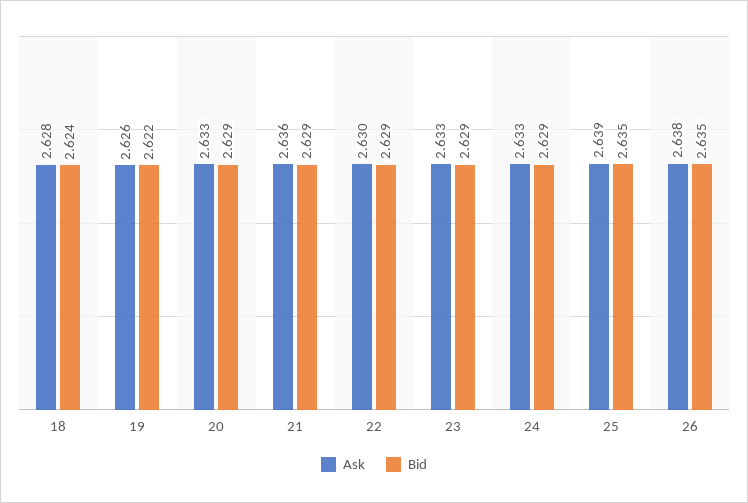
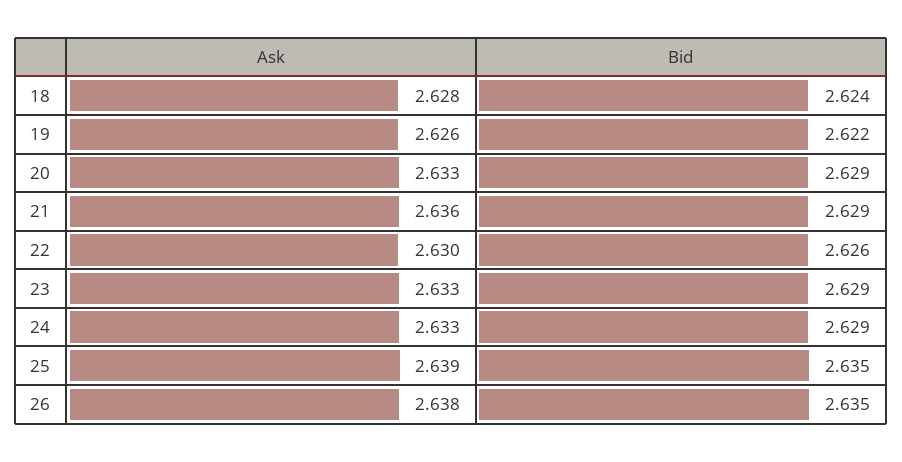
  {
    "Ask": {
      "18": 2.628,
      "19": 2.626,
      "20": 2.633,
      "21": 2.636,
      "22": 2.63,
      "23": 2.633,
      "24": 2.633,
      "25": 2.639,
      "26": 2.638
    },
    "Bid": {
      "18": 2.624,
      "19": 2.622,
      "20": 2.629,
      "21": 2.629,
-     "22": 2.629,
+     "22": 2.626,
      "23": 2.629,
      "24": 2.629,
      "25": 2.635,
      "26": 2.635
    }
  }

